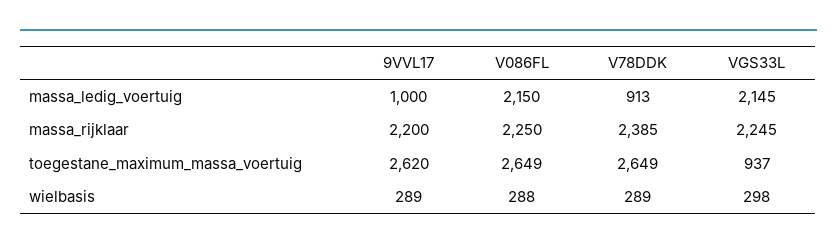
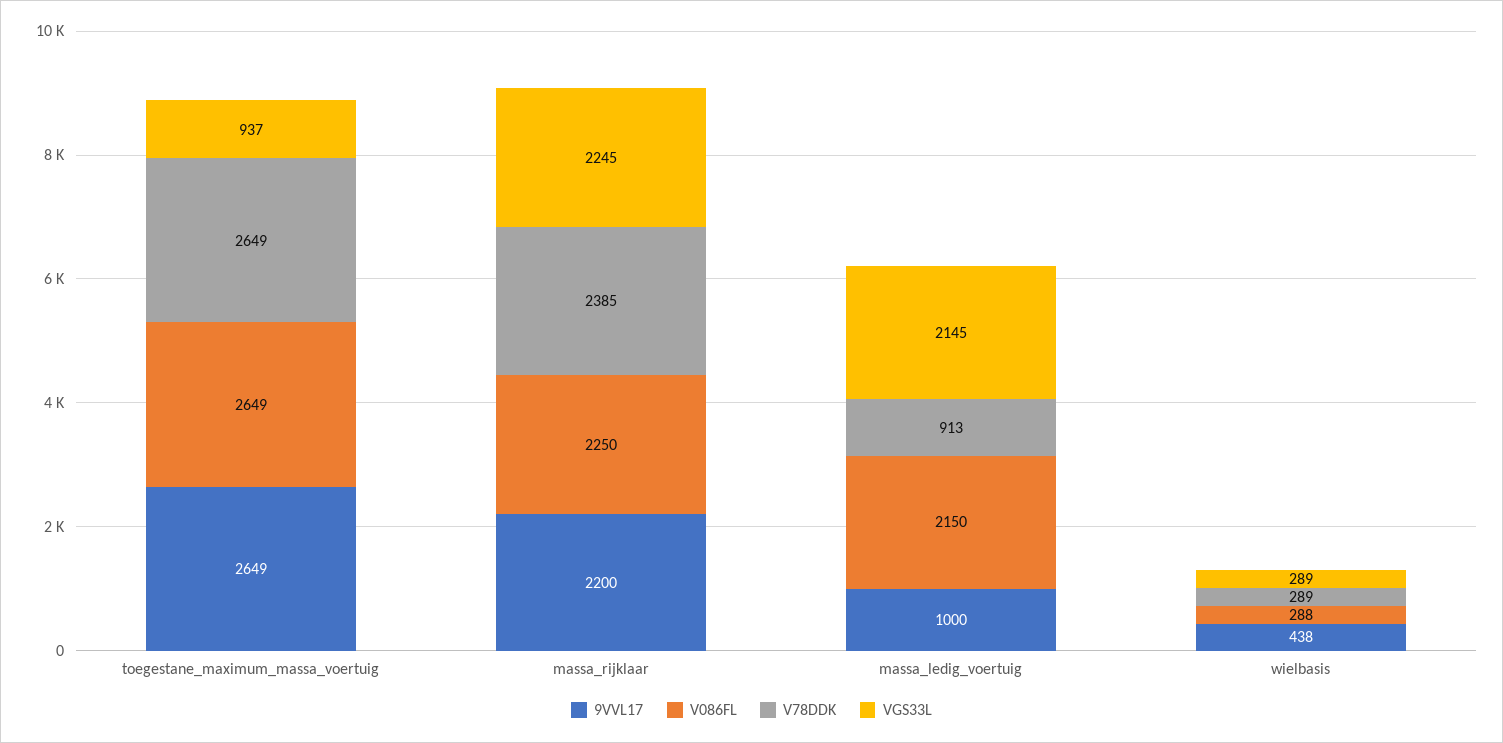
  {
    "9VVL17": {
      "massa_ledig_voertuig": 1000,
      "massa_rijklaar": 2200,
-     "toegestane_maximum_massa_voertuig": 2620,
+     "toegestane_maximum_massa_voertuig": 2649,
-     "wielbasis": 289
+     "wielbasis": 438
    },
    "V086FL": {
      "massa_ledig_voertuig": 2150,
      "massa_rijklaar": 2250,
      "toegestane_maximum_massa_voertuig": 2649,
      "wielbasis": 288
    },
    "V78DDK": {
      "massa_ledig_voertuig": 913,
      "massa_rijklaar": 2385,
      "toegestane_maximum_massa_voertuig": 2649,
      "wielbasis": 289
    },
    "VGS33L": {
      "massa_ledig_voertuig": 2145,
      "massa_rijklaar": 2245,
      "toegestane_maximum_massa_voertuig": 937,
-     "wielbasis": 298
+     "wielbasis": 289
    }
  }

